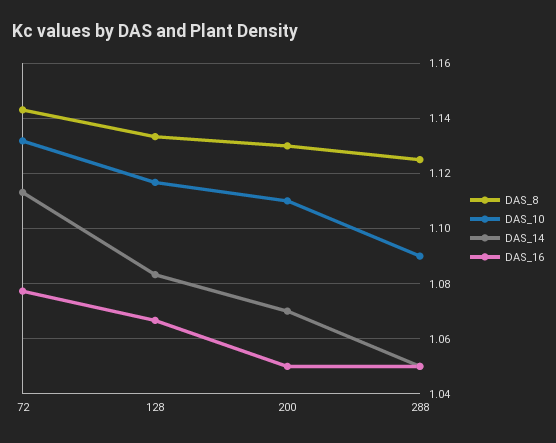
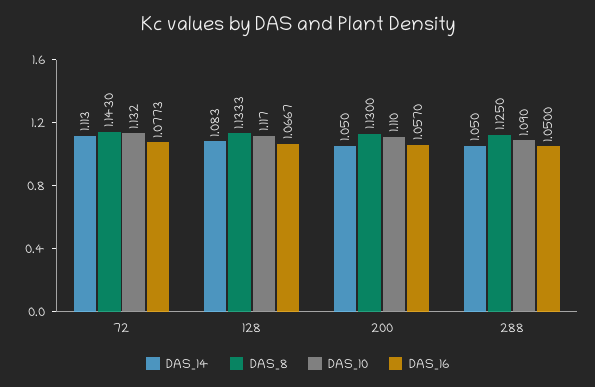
  {
    "DAS_8": {
      "72": 1.143,
      "128": 1.1333,
      "200": 1.13,
      "288": 1.125
    },
    "DAS_10": {
      "72": 1.132,
      "128": 1.117,
      "200": 1.11,
      "288": 1.09
    },
    "DAS_14": {
      "72": 1.113,
      "128": 1.083,
-     "200": 1.07,
+     "200": 1.05,
      "288": 1.05
    },
    "DAS_16": {
      "72": 1.0773,
      "128": 1.0667,
-     "200": 1.05,
+     "200": 1.057,
      "288": 1.05
    }
  }

